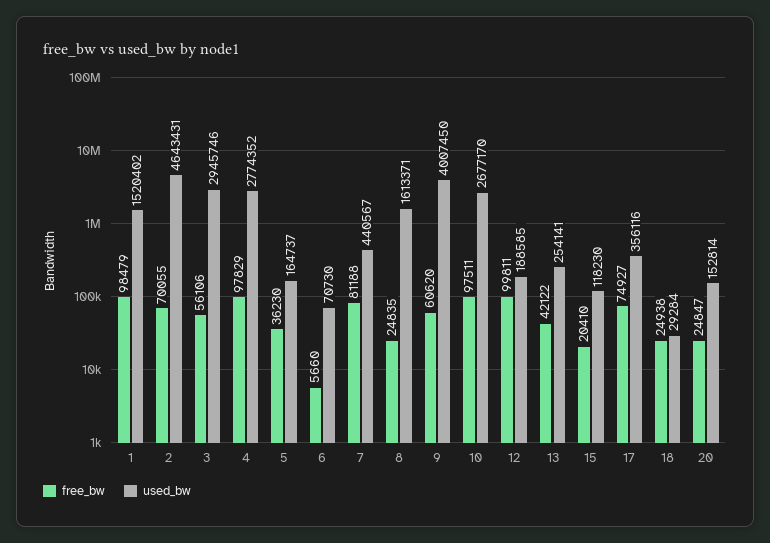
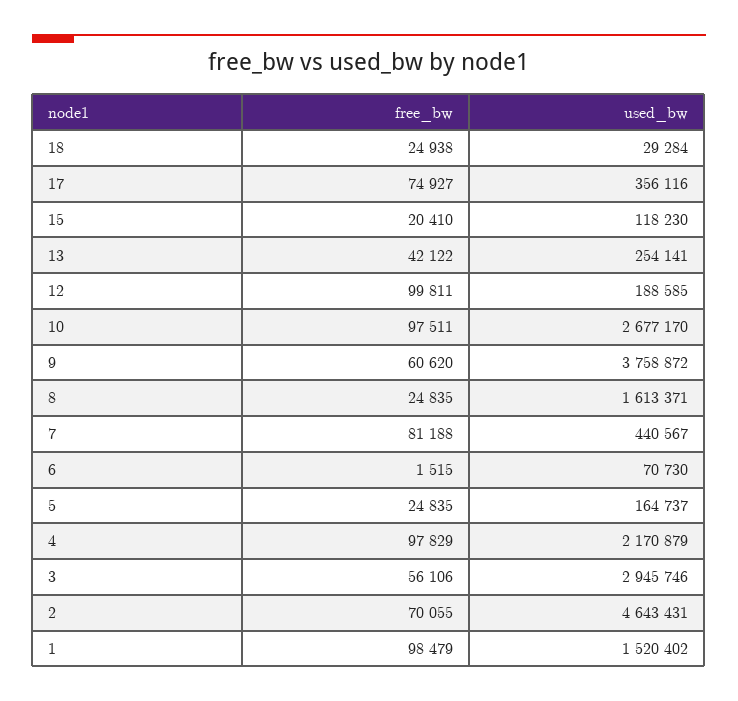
  {
    "free_bw": {
      "1": 98479,
      "2": 70055,
      "3": 56106,
      "4": 97829,
-     "5": 36230,
+     "5": 24835,
-     "6": 5660,
+     "6": 1515,
      "7": 81188,
      "8": 24835,
      "9": 60620,
      "10": 97511,
      "12": 99811,
      "13": 42122,
      "15": 20410,
      "17": 74927,
-     "18": 24938,
+     "18": 24938
-     "20": 24847
    },
    "used_bw": {
      "1": 1520402,
      "2": 4643431,
      "3": 2945746,
-     "4": 2774352,
+     "4": 2170879,
      "5": 164737,
      "6": 70730,
      "7": 440567,
      "8": 1613371,
-     "9": 4007450,
+     "9": 3758872,
      "10": 2677170,
      "12": 188585,
      "13": 254141,
      "15": 118230,
      "17": 356116,
-     "18": 29284,
+     "18": 29284
-     "20": 152814
    }
  }

